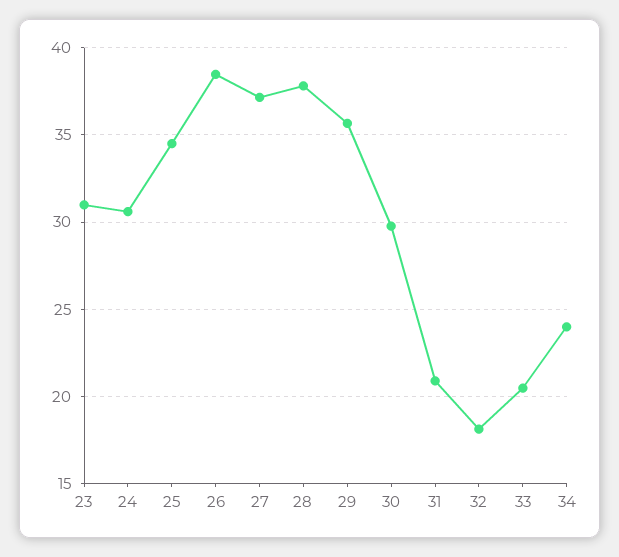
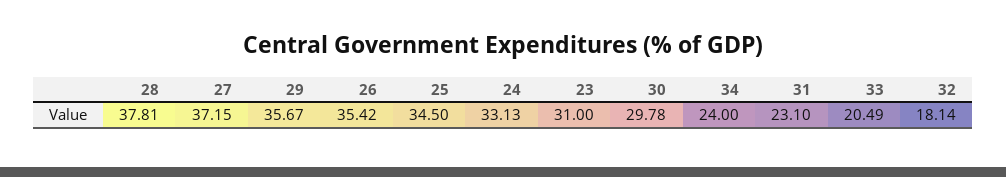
  {
    "23": 31,
-   "24": 30.5,
+   "24": 33.13,
    "25": 34.5,
-   "26": 38.5,
+   "26": 35.42,
    "27": 37.15,
    "28": 37.81,
    "29": 35.67,
    "30": 29.78,
-   "31": 21,
+   "31": 23.1,
    "32": 18.14,
    "33": 20.49,
    "34": 24
  }

